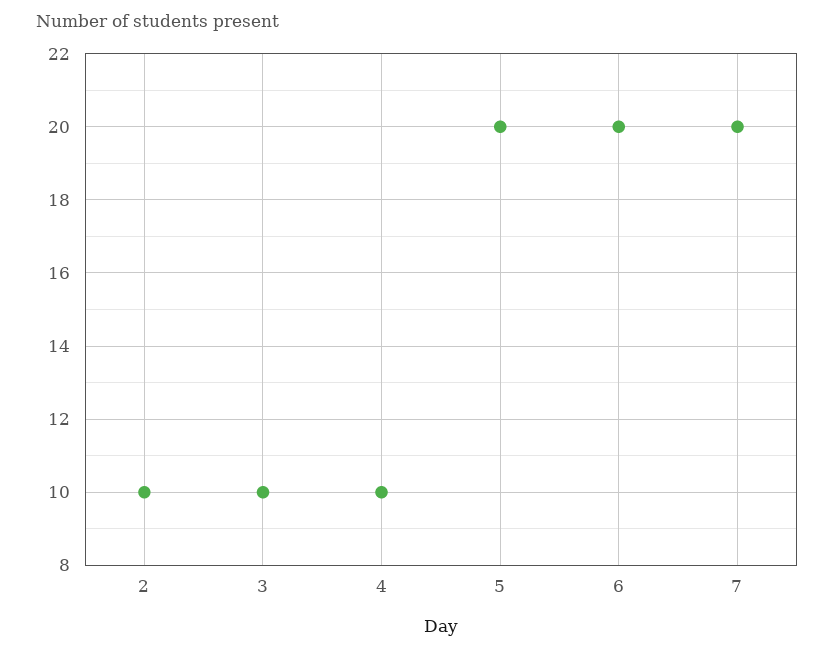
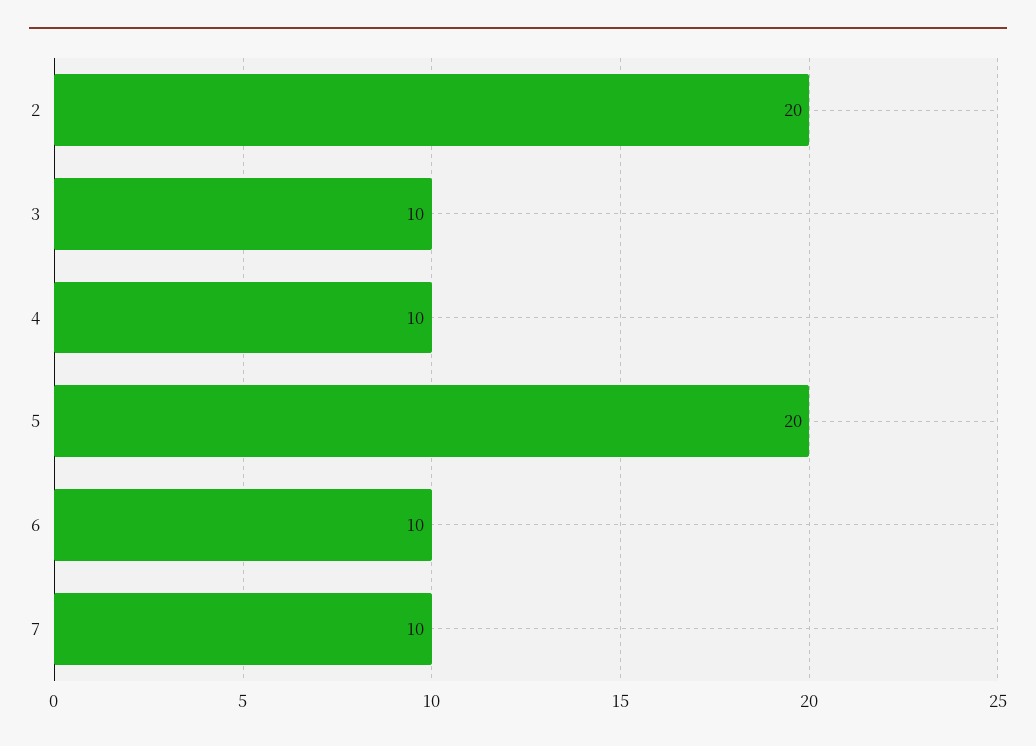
  {
-   "2": 10,
+   "2": 20,
    "3": 10,
    "4": 10,
    "5": 20,
-   "6": 20,
+   "6": 10,
-   "7": 20
+   "7": 10
  }

